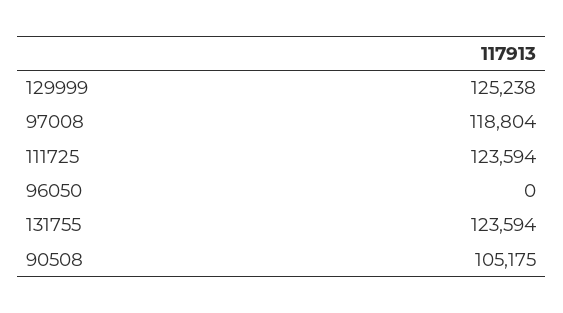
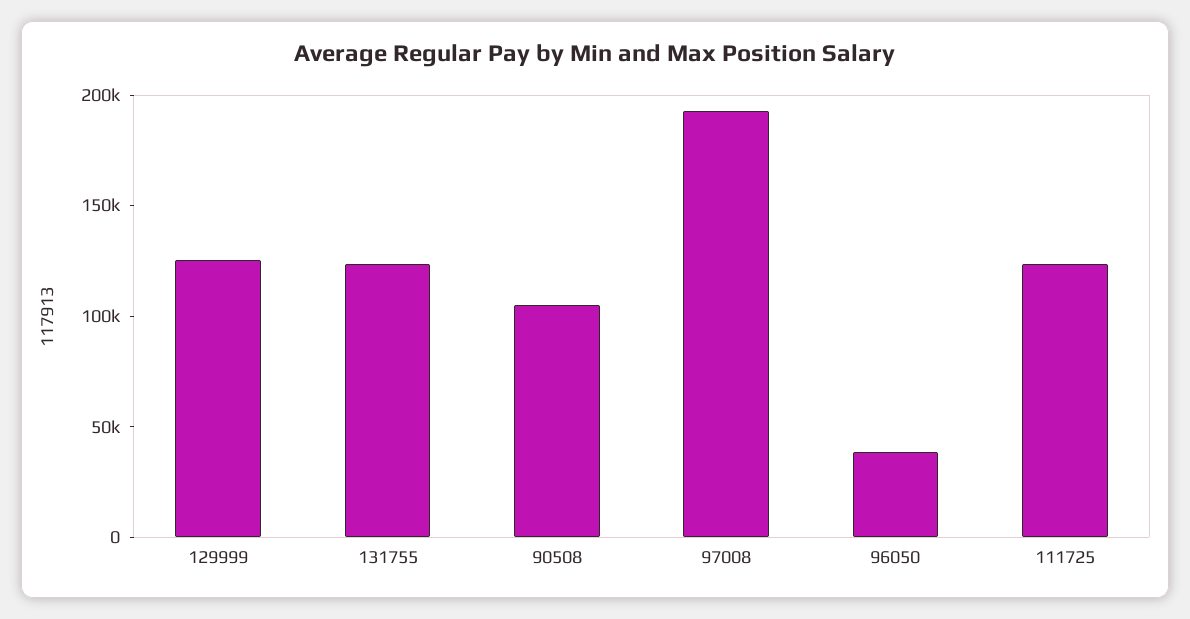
  {
    "129999": 125238,
-   "97008": 118804,
+   "97008": 190000,
    "111725": 123594,
-   "96050": 0,
+   "96050": 40000,
    "131755": 123594,
    "90508": 105175
  }

